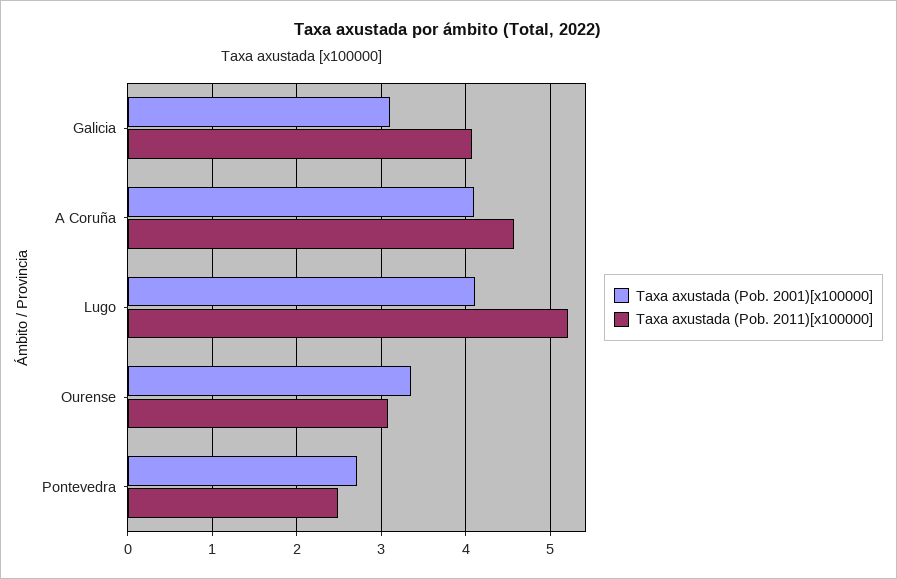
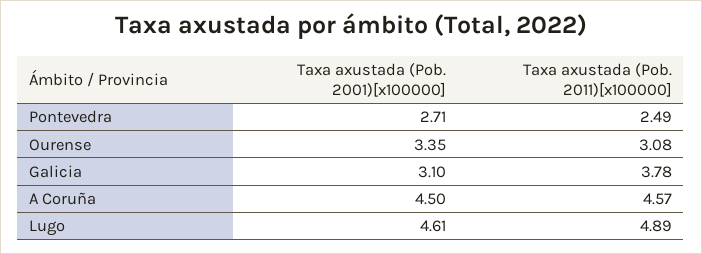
  {
    "Taxa axustada (Pob. 2001)[x100000]": {
      "Galicia": 3.1,
-     "A Coruña": 4.1,
+     "A Coruña": 4.5,
-     "Lugo": 4.1,
+     "Lugo": 4.61,
      "Ourense": 3.35,
      "Pontevedra": 2.71
    },
    "Taxa axustada (Pob. 2011)[x100000]": {
-     "Galicia": 4.1,
+     "Galicia": 3.78,
      "A Coruña": 4.57,
-     "Lugo": 5.2,
+     "Lugo": 4.89,
      "Ourense": 3.08,
      "Pontevedra": 2.49
    }
  }

